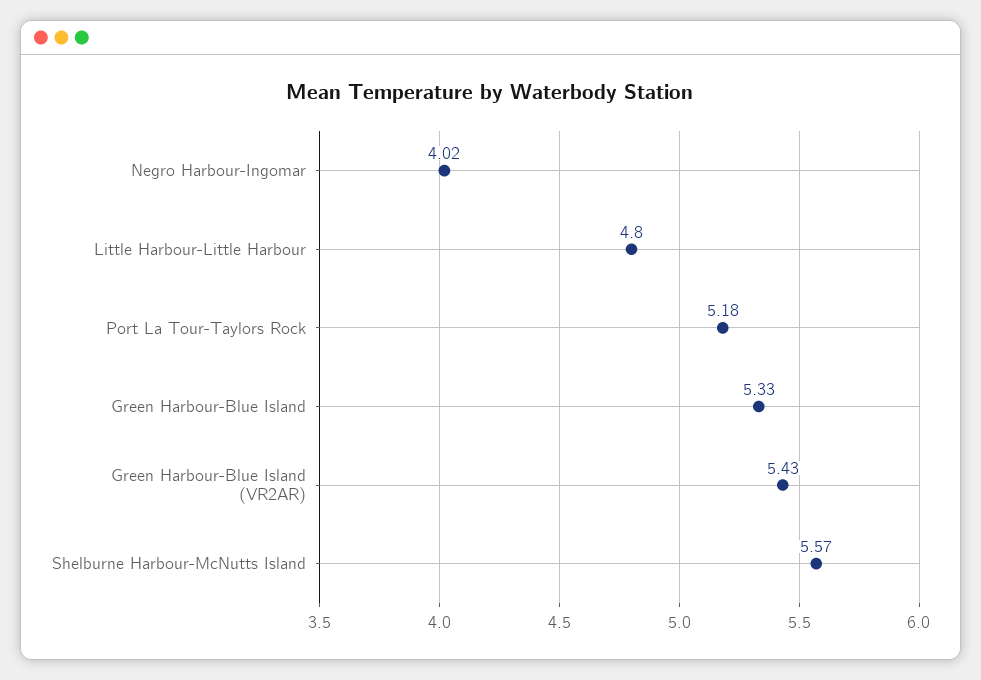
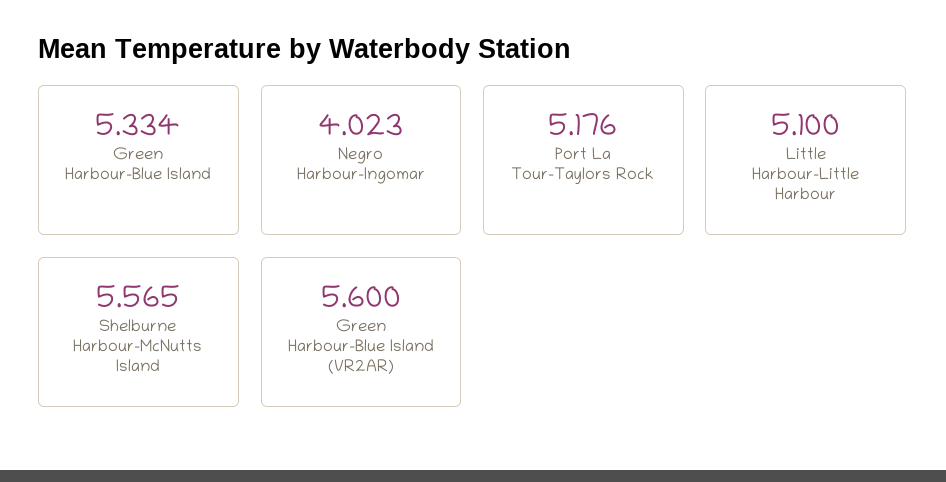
  {
    "Negro Harbour-Ingomar": 4.023,
-   "Little Harbour-Little Harbour": 4.8,
+   "Little Harbour-Little Harbour": 5.1,
    "Port La Tour-Taylors Rock": 5.176,
    "Green Harbour-Blue Island": 5.334,
-   "Green Harbour-Blue Island (VR2AR)": 5.43,
+   "Green Harbour-Blue Island (VR2AR)": 5.6,
    "Shelburne Harbour-McNutts Island": 5.565
  }

